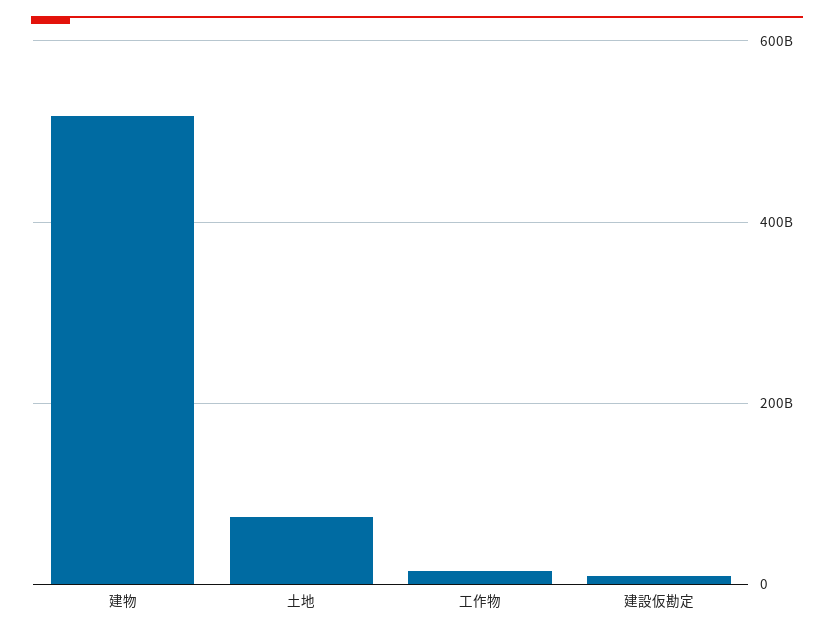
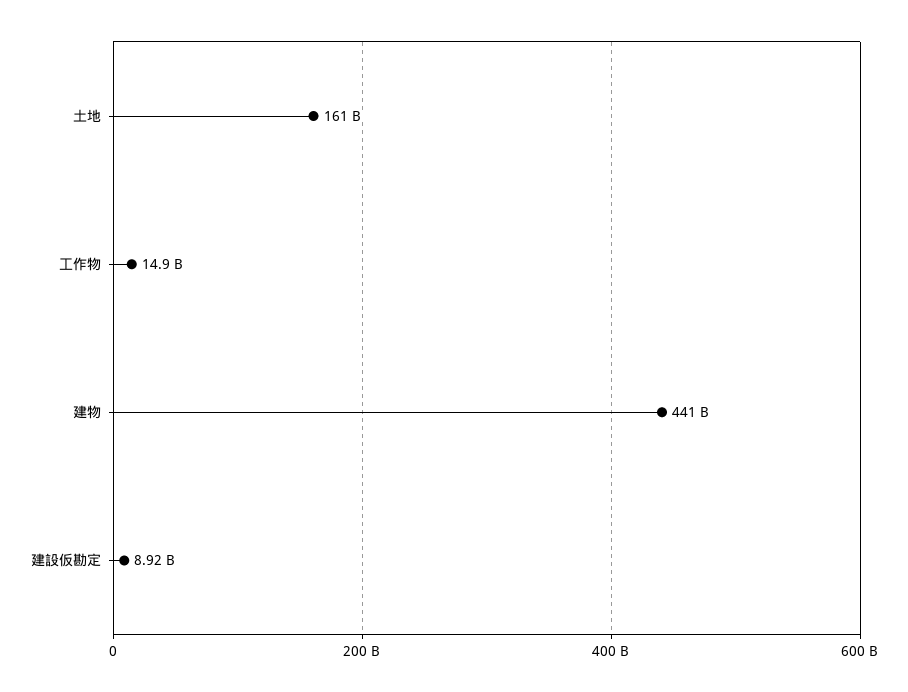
  {
-   "建物": 520000000000,
+   "建物": 441000000000,
-   "土地": 80000000000,
+   "土地": 161000000000,
    "工作物": 14900000000,
    "建設仮勘定": 8920000000
  }

